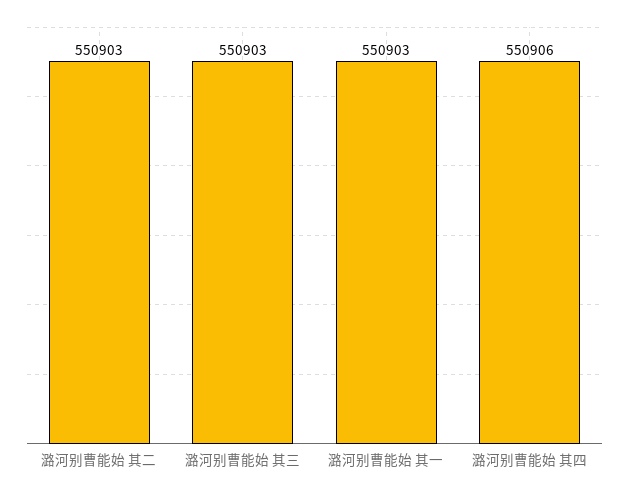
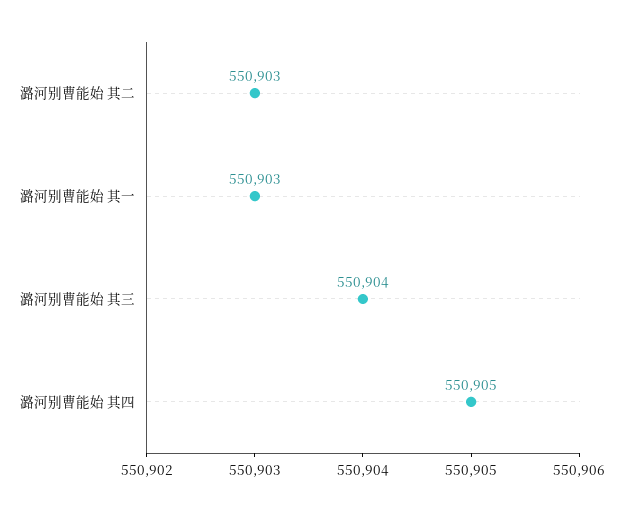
  {
    "潞河别曹能始 其二": 550903,
-   "潞河别曹能始 其三": 550903,
+   "潞河别曹能始 其三": 550904,
    "潞河别曹能始 其一": 550903,
-   "潞河别曹能始 其四": 550906
+   "潞河别曹能始 其四": 550905
  }

